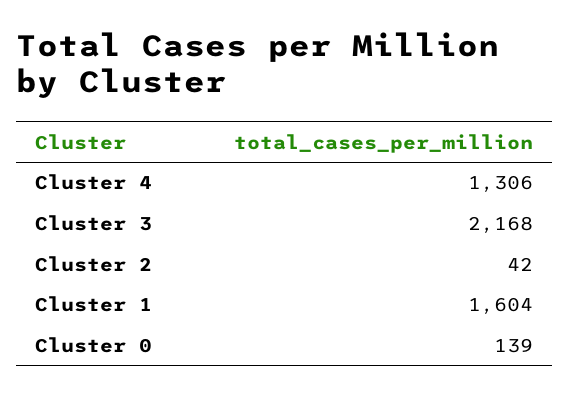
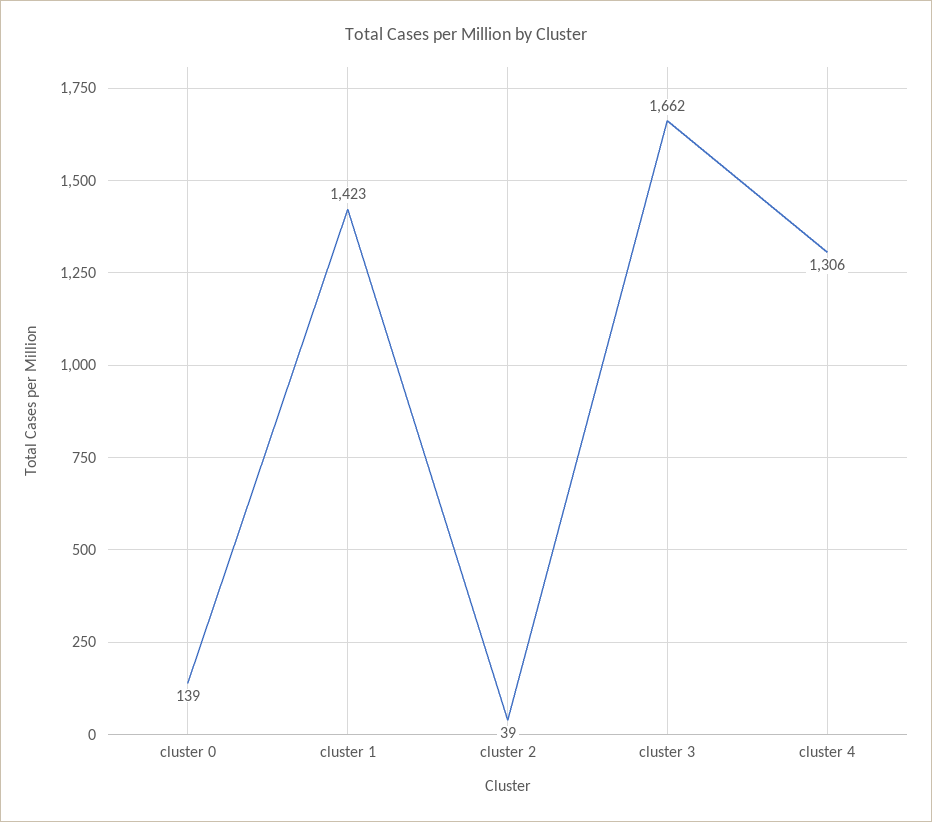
  {
    "Cluster 4": 1306,
-   "Cluster 3": 2168,
+   "Cluster 3": 1662,
-   "Cluster 2": 42,
+   "Cluster 2": 39,
-   "Cluster 1": 1604,
+   "Cluster 1": 1423,
    "Cluster 0": 139
  }

